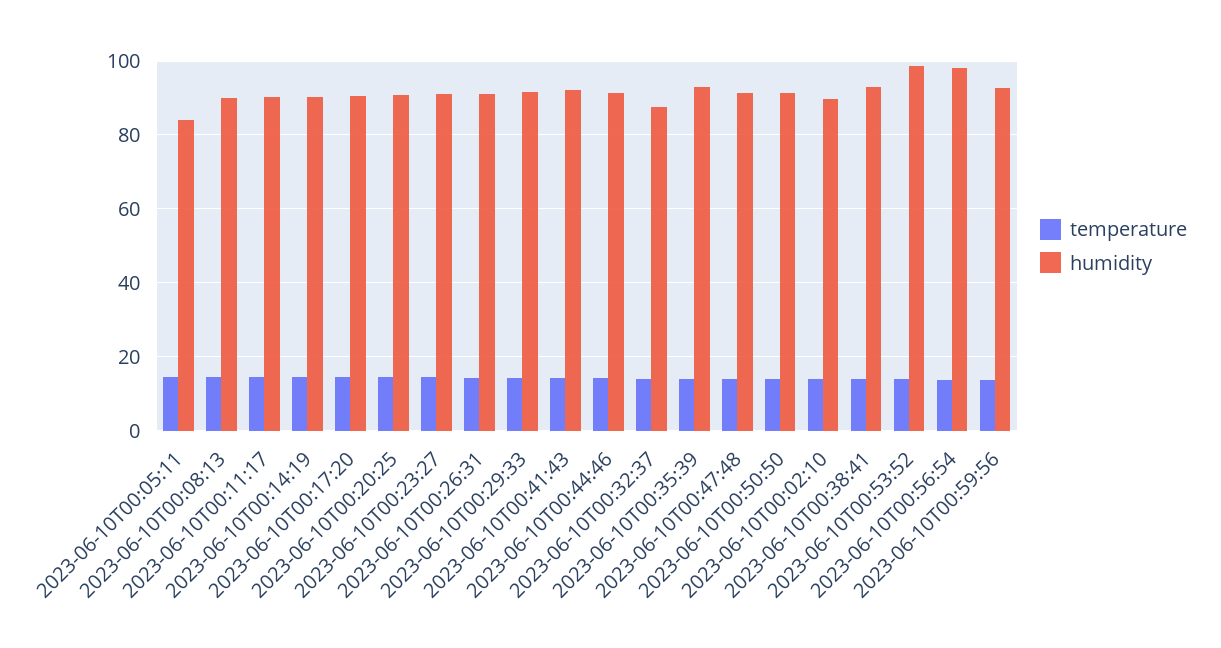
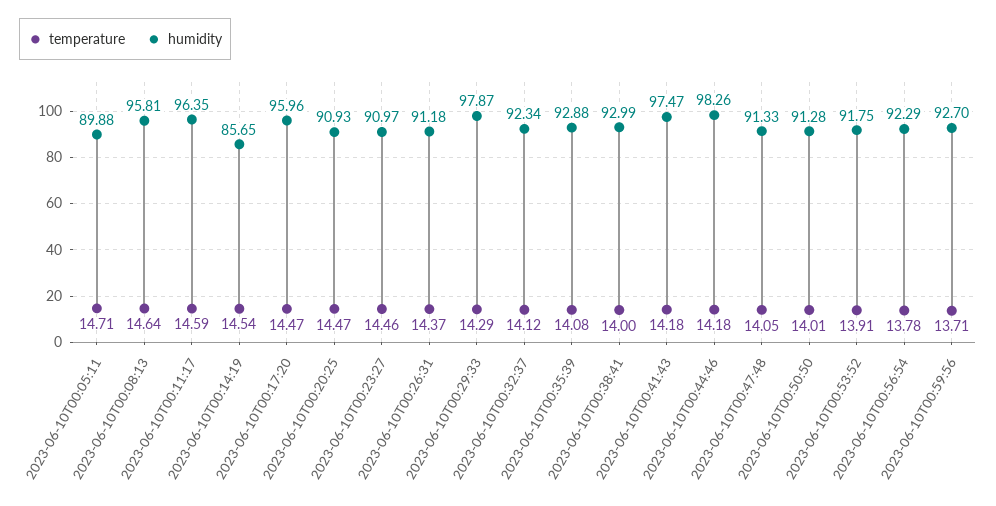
  {
    "temperature": {
      "2023-06-10T00:05:11": 14.71,
      "2023-06-10T00:08:13": 14.64,
      "2023-06-10T00:11:17": 14.59,
      "2023-06-10T00:14:19": 14.54,
      "2023-06-10T00:17:20": 14.47,
      "2023-06-10T00:20:25": 14.47,
      "2023-06-10T00:23:27": 14.46,
      "2023-06-10T00:26:31": 14.37,
      "2023-06-10T00:29:33": 14.29,
      "2023-06-10T00:41:43": 14.18,
      "2023-06-10T00:44:46": 14.18,
      "2023-06-10T00:32:37": 14.12,
      "2023-06-10T00:35:39": 14.08,
      "2023-06-10T00:47:48": 14.05,
      "2023-06-10T00:50:50": 14.01,
-     "2023-06-10T00:02:10": 14,
      "2023-06-10T00:38:41": 14,
      "2023-06-10T00:53:52": 13.91,
      "2023-06-10T00:56:54": 13.78,
      "2023-06-10T00:59:56": 13.71
    },
    "humidity": {
-     "2023-06-10T00:05:11": 84,
+     "2023-06-10T00:05:11": 89.88,
-     "2023-06-10T00:08:13": 90,
+     "2023-06-10T00:08:13": 95.81,
-     "2023-06-10T00:11:17": 90,
+     "2023-06-10T00:11:17": 96.35,
-     "2023-06-10T00:14:19": 90,
+     "2023-06-10T00:14:19": 85.65,
-     "2023-06-10T00:17:20": 90,
+     "2023-06-10T00:17:20": 95.96,
      "2023-06-10T00:20:25": 90.93,
      "2023-06-10T00:23:27": 90.97,
      "2023-06-10T00:26:31": 91.18,
-     "2023-06-10T00:29:33": 92,
+     "2023-06-10T00:29:33": 97.87,
-     "2023-06-10T00:41:43": 92,
+     "2023-06-10T00:41:43": 97.47,
-     "2023-06-10T00:44:46": 92,
+     "2023-06-10T00:44:46": 98.26,
-     "2023-06-10T00:32:37": 88,
+     "2023-06-10T00:32:37": 92.34,
      "2023-06-10T00:35:39": 92.88,
      "2023-06-10T00:47:48": 91.33,
      "2023-06-10T00:50:50": 91.28,
-     "2023-06-10T00:02:10": 90,
      "2023-06-10T00:38:41": 92.99,
-     "2023-06-10T00:53:52": 98,
+     "2023-06-10T00:53:52": 91.75,
-     "2023-06-10T00:56:54": 98,
+     "2023-06-10T00:56:54": 92.29,
      "2023-06-10T00:59:56": 92.7
    }
  }

